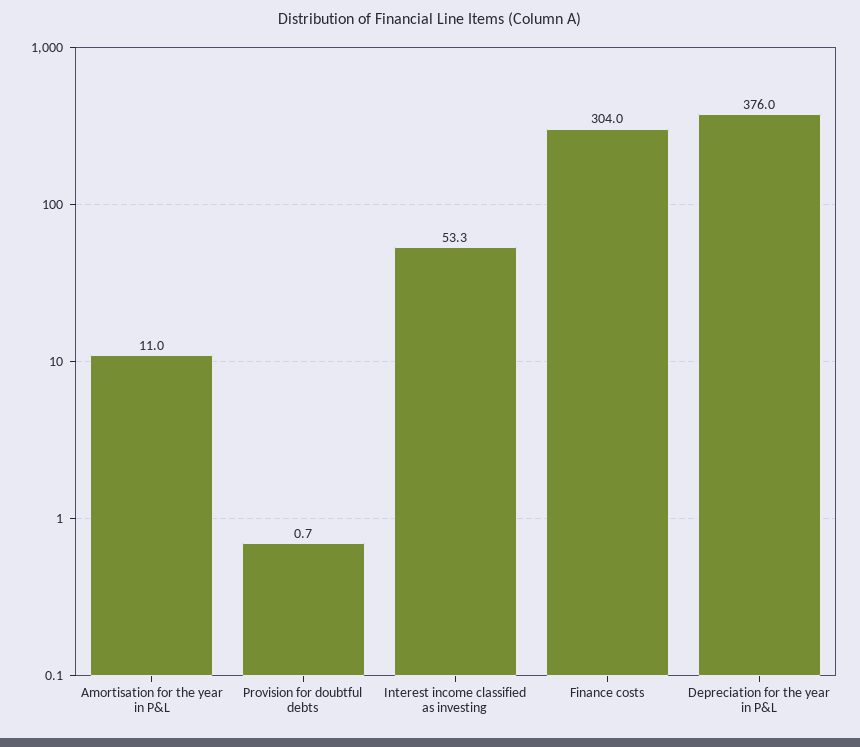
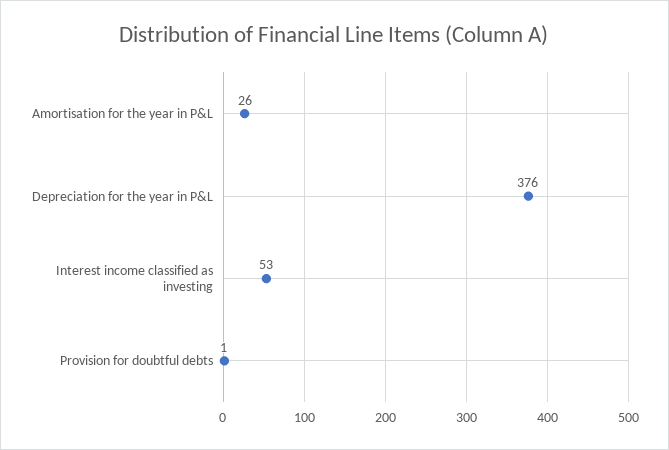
  {
-   "Amortisation for the year in P&L": 11,
+   "Amortisation for the year in P&L": 26,
    "Provision for doubtful debts": 0.7,
    "Interest income classified as investing": 53.3,
-   "Finance costs": 304,
    "Depreciation for the year in P&L": 376
  }

